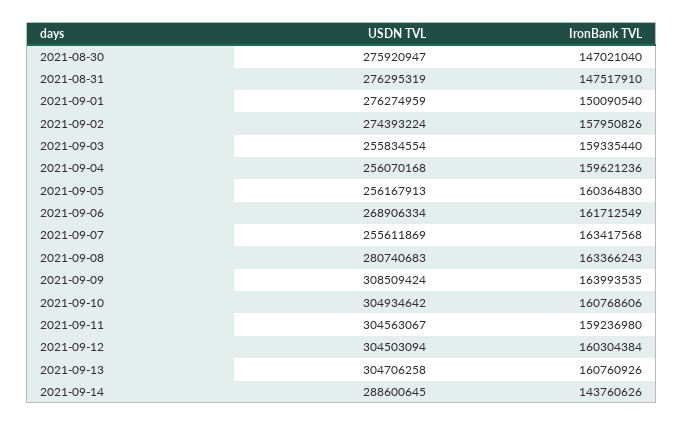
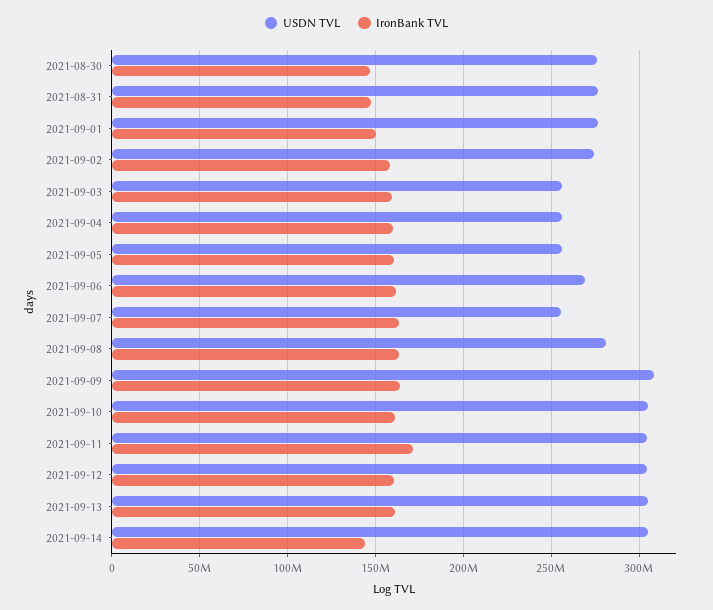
  {
    "USDN TVL": {
      "2021-08-30": 275920947,
      "2021-08-31": 276295319,
      "2021-09-01": 276274959,
      "2021-09-02": 274393224,
      "2021-09-03": 255834554,
      "2021-09-04": 256070168,
      "2021-09-05": 256167913,
      "2021-09-06": 268906334,
      "2021-09-07": 255611869,
      "2021-09-08": 280740683,
      "2021-09-09": 308509424,
      "2021-09-10": 304934642,
      "2021-09-11": 304563067,
      "2021-09-12": 304503094,
      "2021-09-13": 304706258,
-     "2021-09-14": 288600645
+     "2021-09-14": 305000000
    },
    "IronBank TVL": {
      "2021-08-30": 147021040,
      "2021-08-31": 147517910,
      "2021-09-01": 150090540,
      "2021-09-02": 157950826,
      "2021-09-03": 159335440,
      "2021-09-04": 159621236,
      "2021-09-05": 160364830,
      "2021-09-06": 161712549,
      "2021-09-07": 163417568,
      "2021-09-08": 163366243,
      "2021-09-09": 163993535,
      "2021-09-10": 160768606,
-     "2021-09-11": 159236980,
+     "2021-09-11": 170000000,
      "2021-09-12": 160304384,
      "2021-09-13": 160760926,
      "2021-09-14": 143760626
    }
  }

